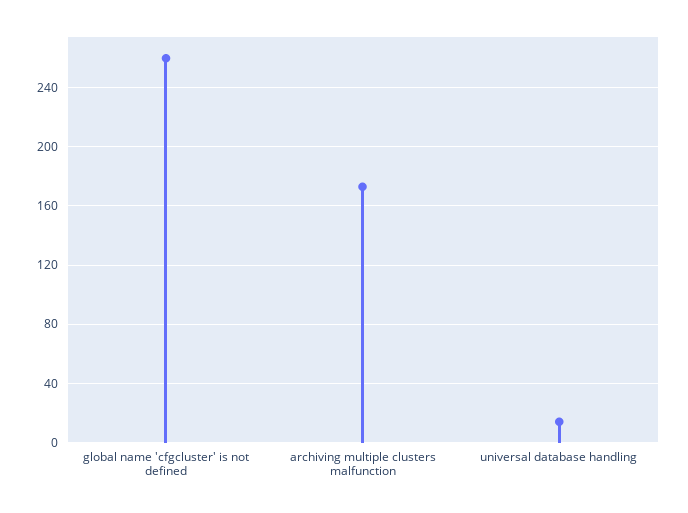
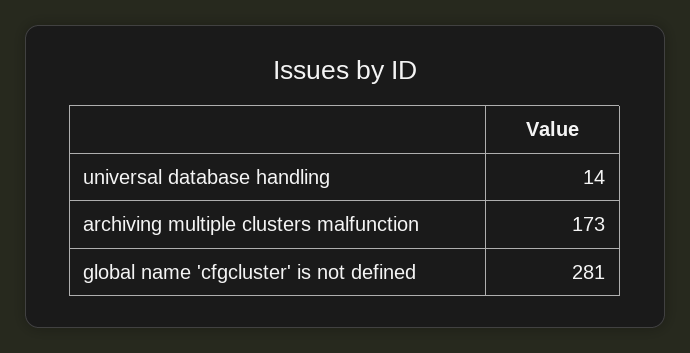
  {
-   "global name 'cfgcluster' is not defined": 260,
+   "global name 'cfgcluster' is not defined": 281,
    "archiving multiple clusters malfunction": 173,
    "universal database handling": 14
  }

